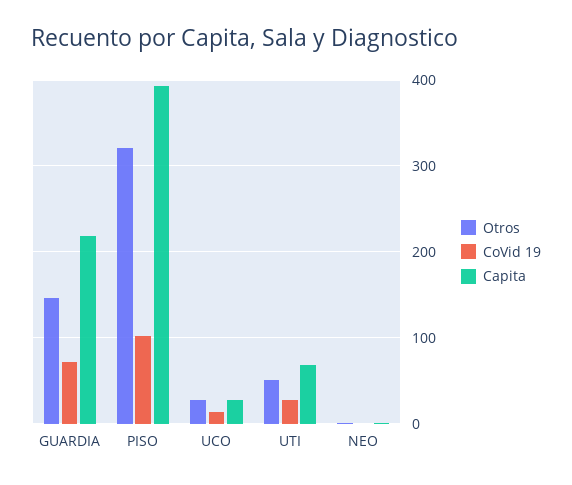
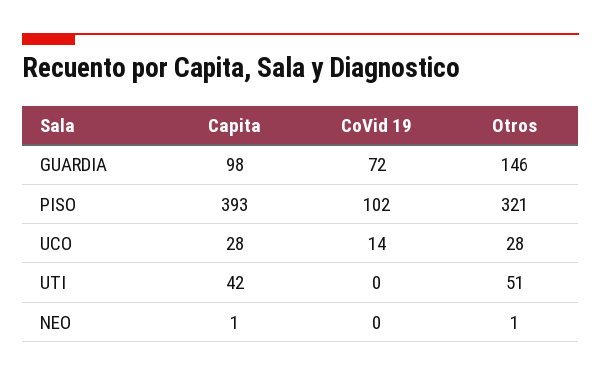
  {
    "Otros": {
      "GUARDIA": 146,
      "PISO": 321,
      "UCO": 28,
      "UTI": 51,
      "NEO": 1
    },
    "CoVid 19": {
      "GUARDIA": 72,
      "PISO": 102,
      "UCO": 14,
-     "UTI": 30,
+     "UTI": 0,
      "NEO": 0
    },
    "Capita": {
-     "GUARDIA": 220,
+     "GUARDIA": 98,
      "PISO": 393,
      "UCO": 28,
-     "UTI": 70,
+     "UTI": 42,
      "NEO": 1
    }
  }

